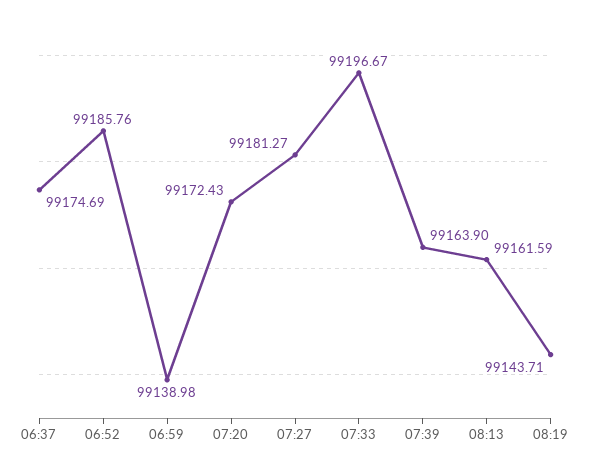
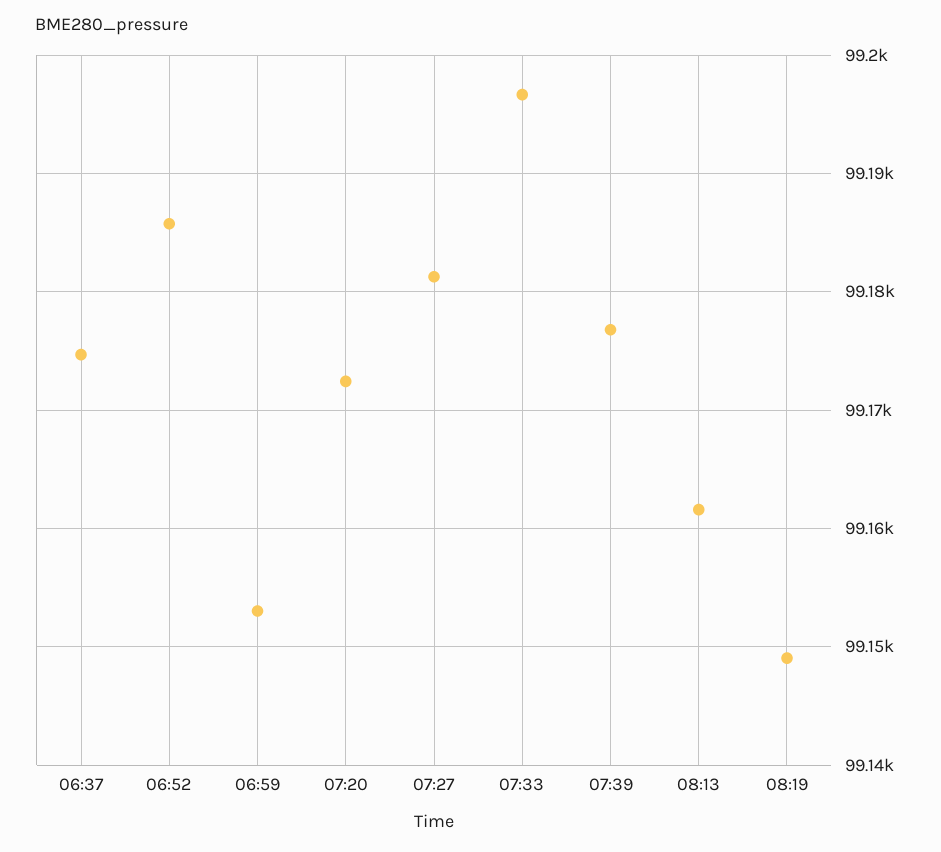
  {
    "06:37": 99174.69,
    "06:52": 99185.76,
-   "06:59": 99138.98,
+   "06:59": 99153,
    "07:20": 99172.43,
    "07:27": 99181.27,
    "07:33": 99196.67,
-   "07:39": 99163.9,
+   "07:39": 99177,
    "08:13": 99161.59,
-   "08:19": 99143.71
+   "08:19": 99149
  }

